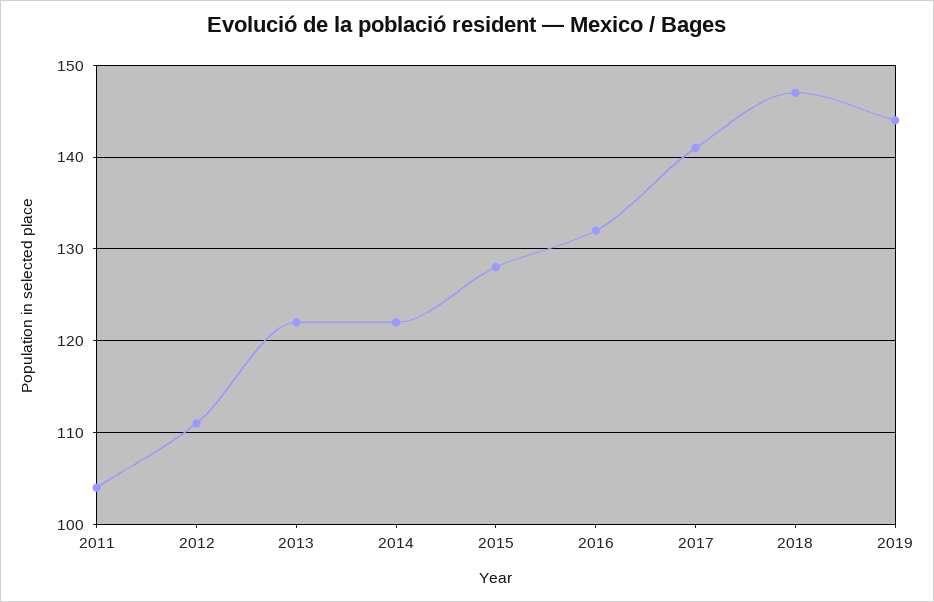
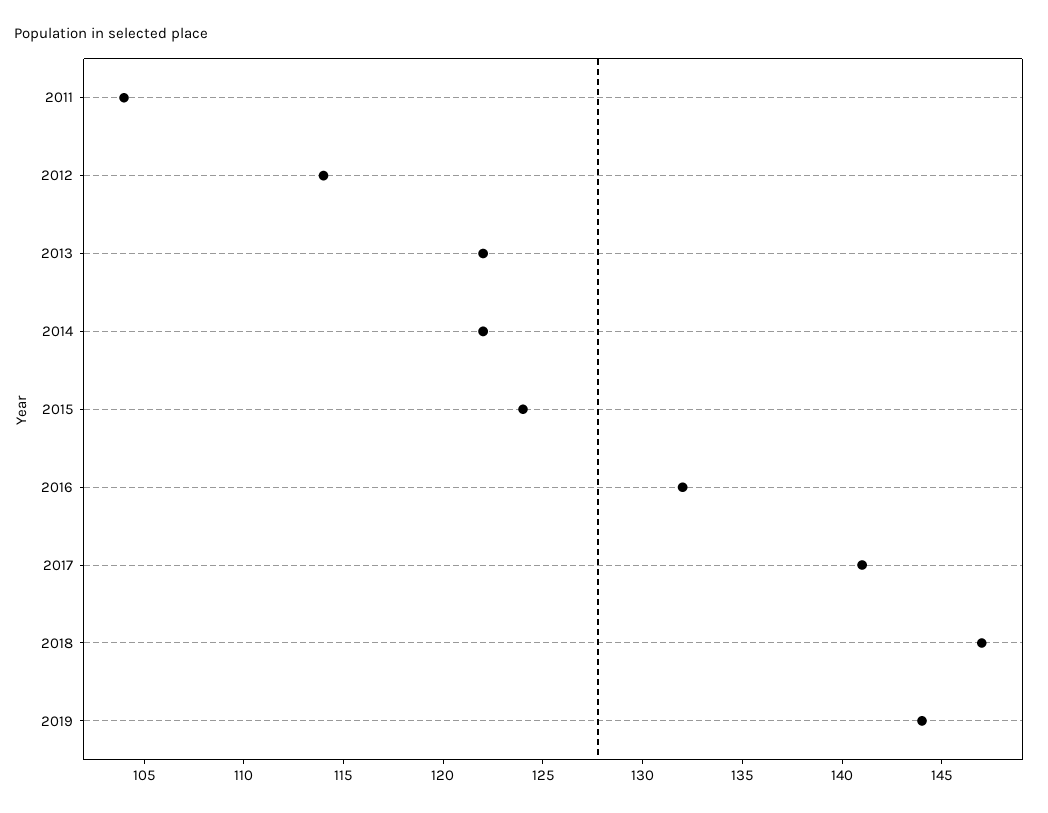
  {
    "2011": 104,
-   "2012": 111,
+   "2012": 114,
    "2013": 122,
    "2014": 122,
-   "2015": 128,
+   "2015": 124,
    "2016": 132,
    "2017": 141,
    "2018": 147,
    "2019": 144
  }

